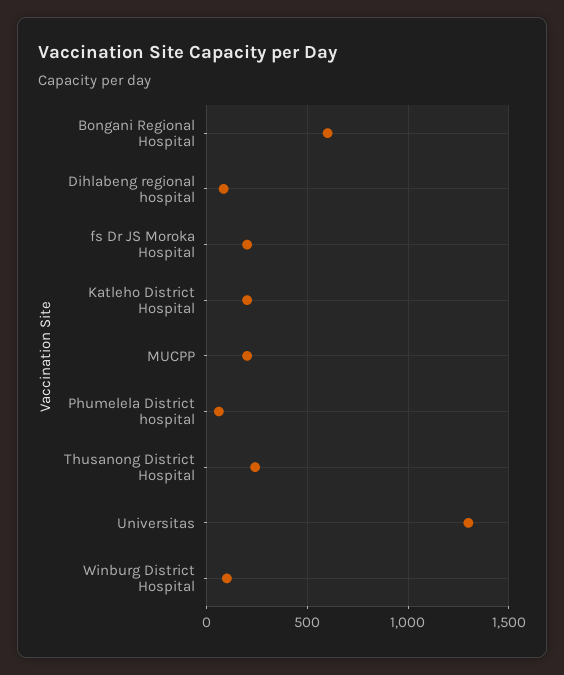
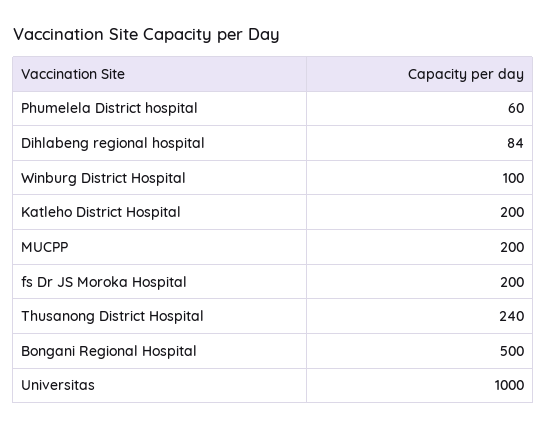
  {
-   "Bongani Regional Hospital": 600,
+   "Bongani Regional Hospital": 500,
    "Dihlabeng regional hospital": 84,
    "fs Dr JS Moroka Hospital": 200,
    "Katleho District Hospital": 200,
    "MUCPP": 200,
    "Phumelela District hospital": 60,
    "Thusanong District Hospital": 240,
-   "Universitas": 1300,
+   "Universitas": 1000,
    "Winburg District Hospital": 100
  }

